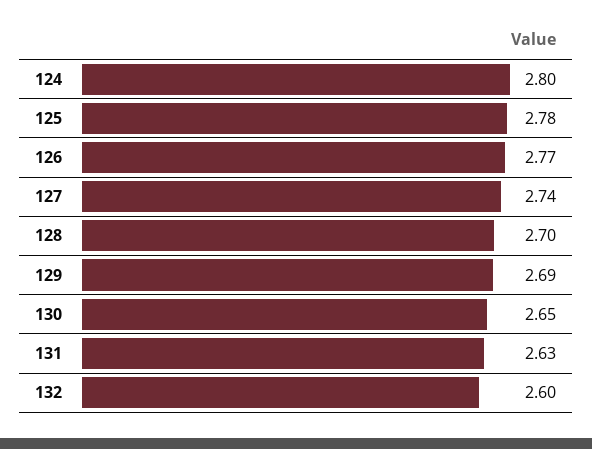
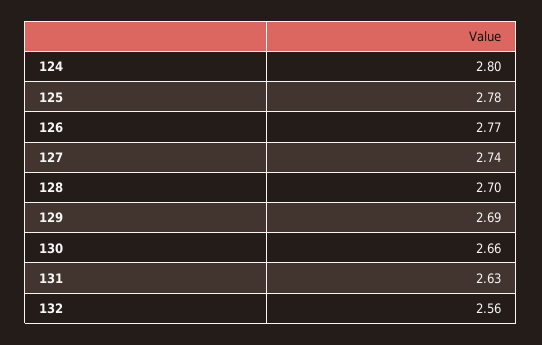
  {
    "124": 2.8,
    "125": 2.78,
    "126": 2.77,
    "127": 2.74,
    "128": 2.7,
    "129": 2.69,
-   "130": 2.65,
+   "130": 2.66,
    "131": 2.63,
-   "132": 2.6
+   "132": 2.56
  }

